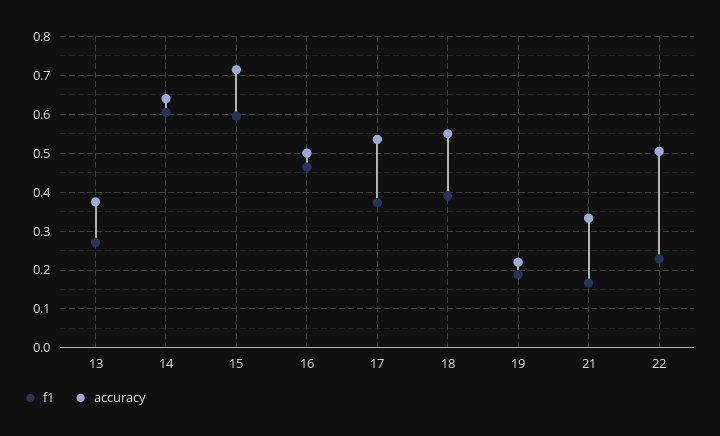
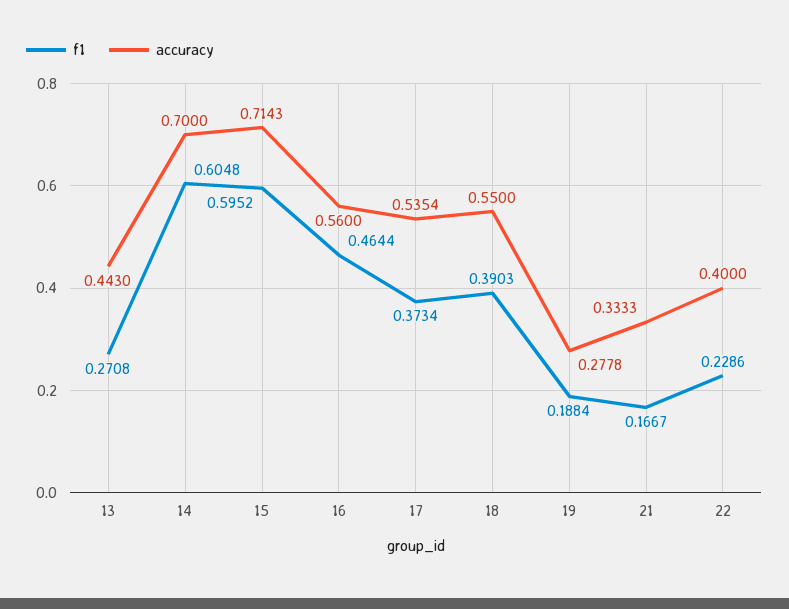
  {
    "f1": {
      "13": 0.2708,
      "14": 0.6048,
      "15": 0.5952,
      "16": 0.4644,
      "17": 0.3734,
      "18": 0.3903,
      "19": 0.1884,
      "21": 0.1667,
      "22": 0.2286
    },
    "accuracy": {
-     "13": 0.38,
+     "13": 0.443,
-     "14": 0.64,
+     "14": 0.7,
      "15": 0.7143,
-     "16": 0.5,
+     "16": 0.56,
      "17": 0.5354,
      "18": 0.55,
-     "19": 0.22,
+     "19": 0.2778,
      "21": 0.3333,
-     "22": 0.5
+     "22": 0.4
    }
  }

